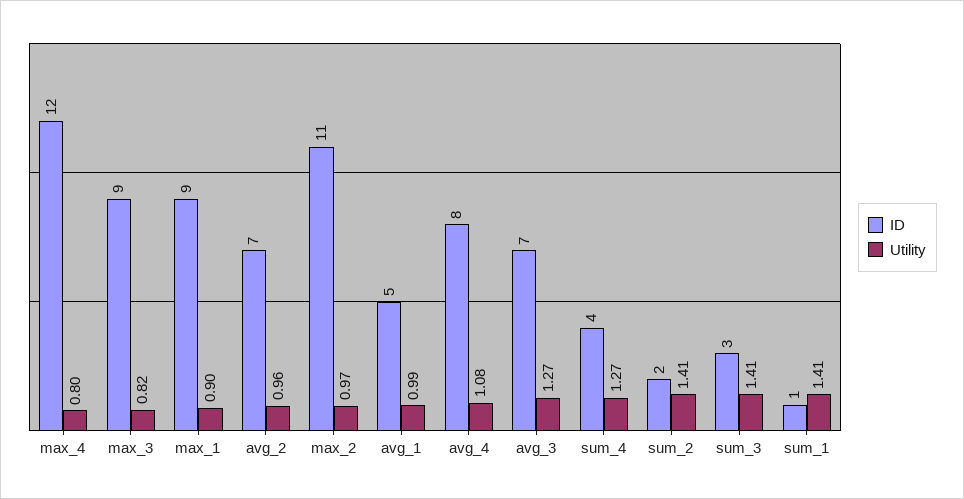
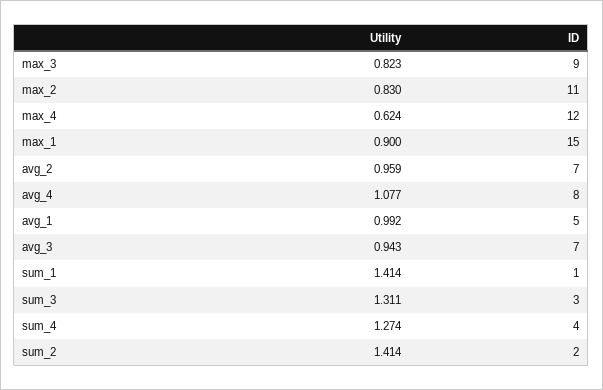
  {
    "ID": {
      "max_4": 12,
      "max_3": 9,
-     "max_1": 9,
+     "max_1": 15,
      "avg_2": 7,
      "max_2": 11,
      "avg_1": 5,
      "avg_4": 8,
      "avg_3": 7,
      "sum_4": 4,
      "sum_2": 2,
      "sum_3": 3,
      "sum_1": 1
    },
    "Utility": {
-     "max_4": 0.8,
+     "max_4": 0.624,
      "max_3": 0.823,
      "max_1": 0.9,
      "avg_2": 0.959,
-     "max_2": 0.97,
+     "max_2": 0.83,
      "avg_1": 0.992,
      "avg_4": 1.077,
-     "avg_3": 1.27,
+     "avg_3": 0.943,
      "sum_4": 1.274,
      "sum_2": 1.414,
-     "sum_3": 1.41,
+     "sum_3": 1.311,
      "sum_1": 1.414
    }
  }

